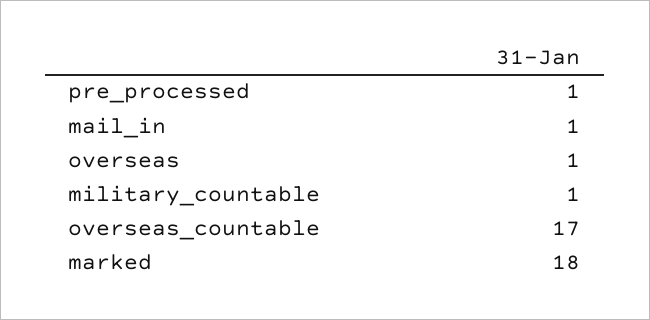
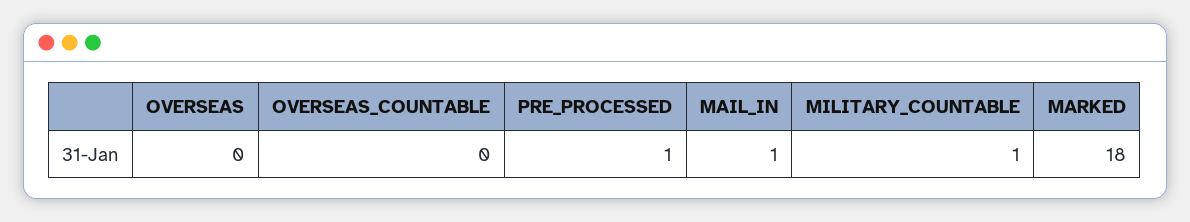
  {
    "pre_processed": 1,
    "mail_in": 1,
-   "overseas": 1,
+   "overseas": 0,
    "military_countable": 1,
-   "overseas_countable": 17,
+   "overseas_countable": 0,
    "marked": 18
  }

